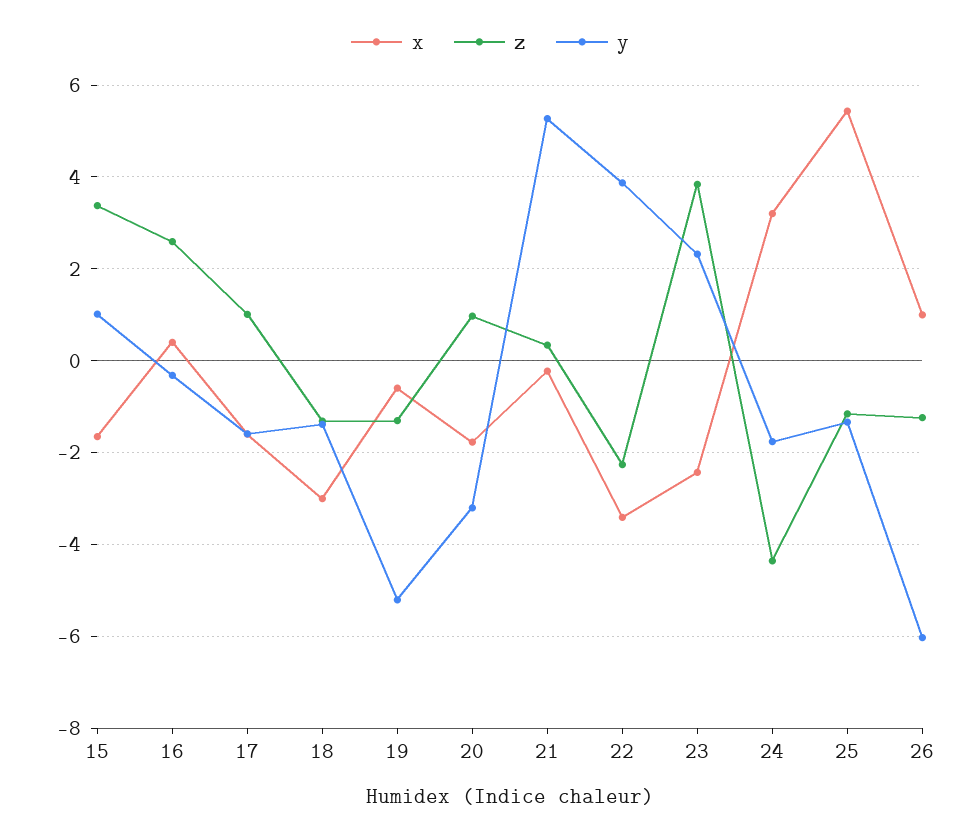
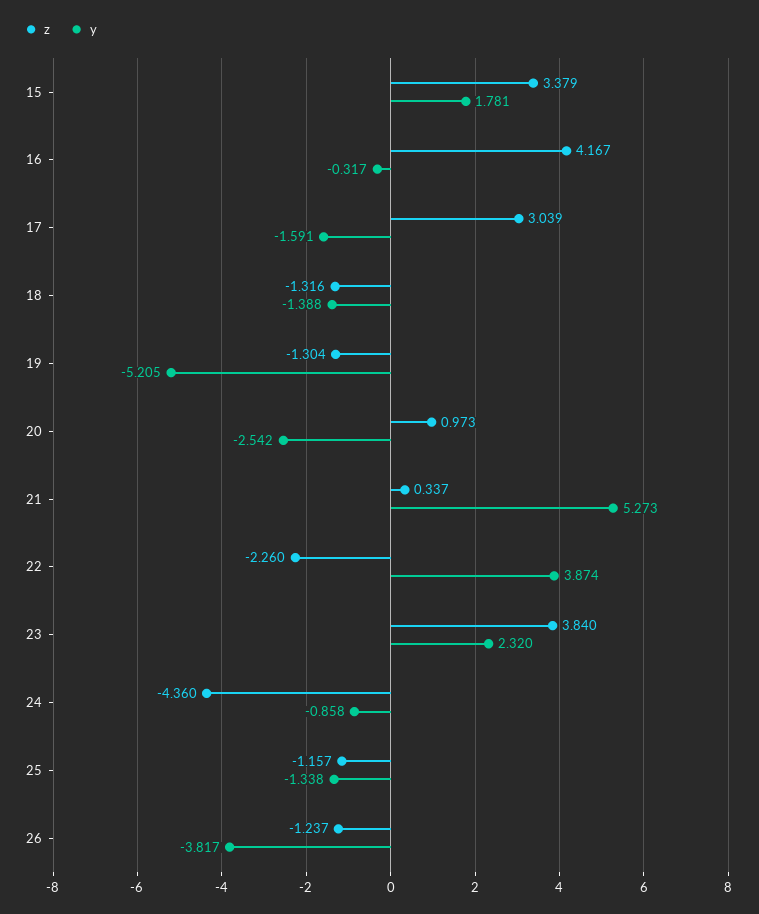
  {
-   "x": {
-     "15": -1.6,
-     "16": 0.4,
-     "17": -1.6,
-     "18": -3,
-     "19": -0.6,
-     "20": -1.8,
-     "21": -0.2,
-     "22": -3.4,
-     "23": -2.4,
-     "24": 3.2,
-     "25": 5.4,
-     "26": 1
-   },
    "z": {
      "15": 3.379,
-     "16": 2.6,
+     "16": 4.167,
-     "17": 1,
+     "17": 3.039,
      "18": -1.316,
      "19": -1.304,
      "20": 0.973,
      "21": 0.337,
      "22": -2.26,
      "23": 3.84,
      "24": -4.36,
      "25": -1.157,
      "26": -1.237
    },
    "y": {
-     "15": 1,
+     "15": 1.781,
      "16": -0.317,
      "17": -1.591,
      "18": -1.388,
      "19": -5.205,
-     "20": -3.2,
+     "20": -2.542,
      "21": 5.273,
      "22": 3.874,
      "23": 2.32,
-     "24": -1.8,
+     "24": -0.858,
      "25": -1.338,
-     "26": -6
+     "26": -3.817
    }
  }

